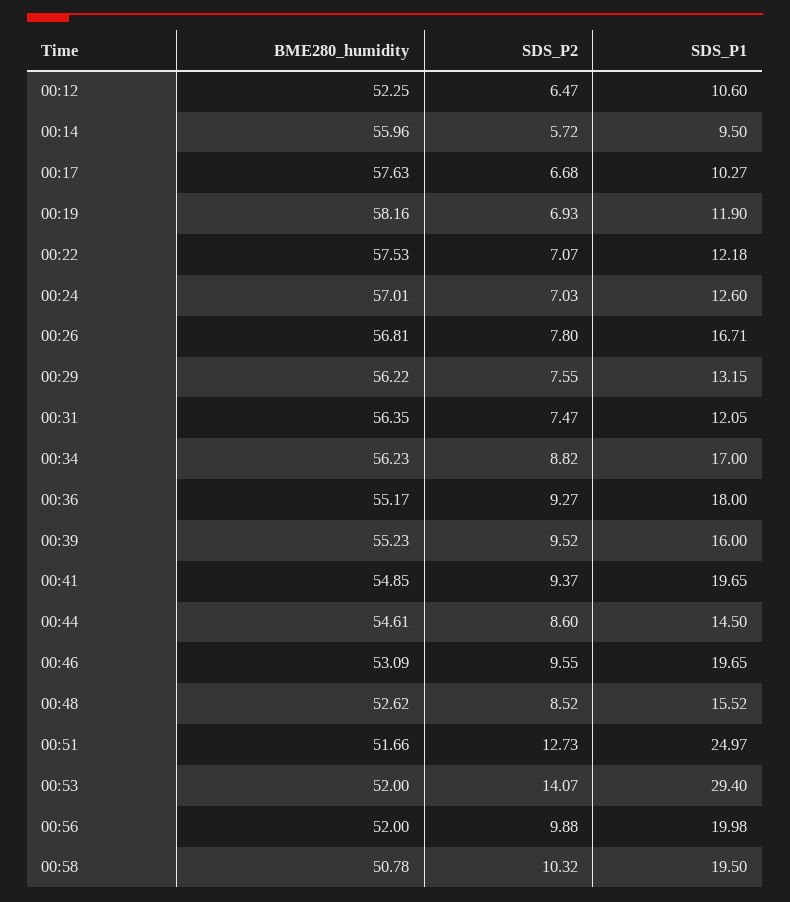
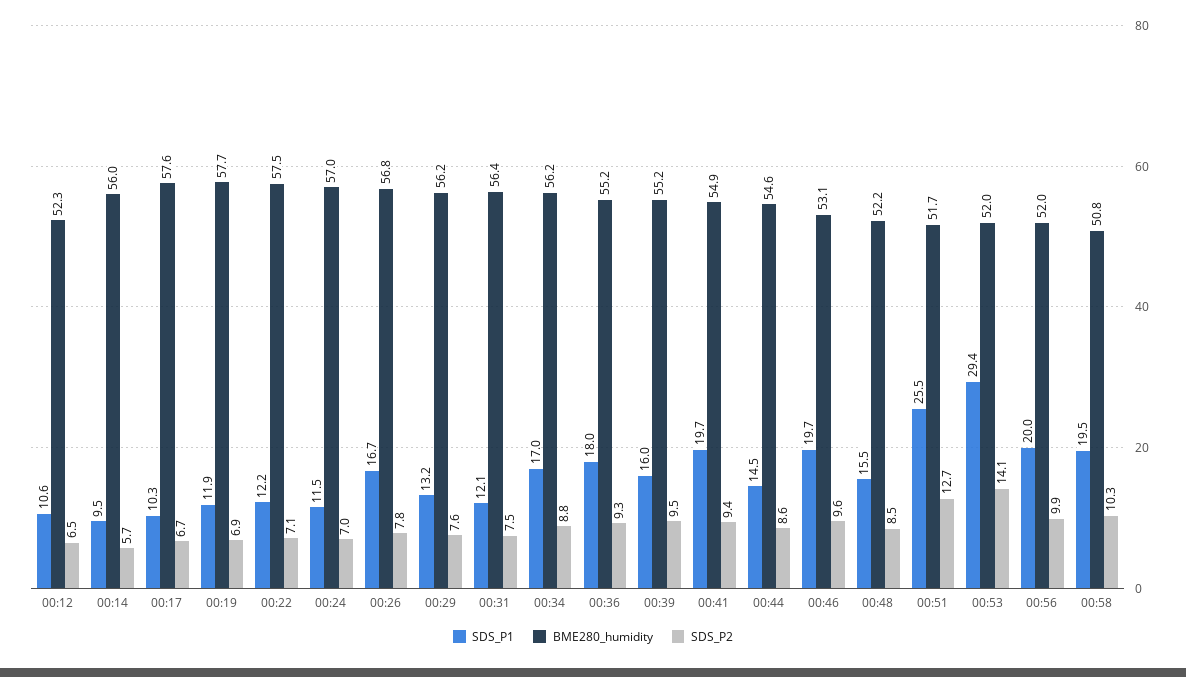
  {
    "BME280_humidity": {
      "00:12": 52.25,
      "00:14": 55.96,
      "00:17": 57.63,
-     "00:19": 58.16,
+     "00:19": 57.7,
      "00:22": 57.53,
      "00:24": 57.01,
      "00:26": 56.81,
      "00:29": 56.22,
      "00:31": 56.35,
      "00:34": 56.23,
      "00:36": 55.17,
      "00:39": 55.23,
      "00:41": 54.85,
      "00:44": 54.61,
      "00:46": 53.09,
-     "00:48": 52.62,
+     "00:48": 52.2,
      "00:51": 51.66,
      "00:53": 52,
      "00:56": 52,
      "00:58": 50.78
    },
    "SDS_P2": {
      "00:12": 6.47,
      "00:14": 5.72,
      "00:17": 6.68,
      "00:19": 6.93,
      "00:22": 7.07,
      "00:24": 7.03,
      "00:26": 7.8,
      "00:29": 7.55,
      "00:31": 7.47,
      "00:34": 8.82,
      "00:36": 9.27,
      "00:39": 9.52,
      "00:41": 9.37,
      "00:44": 8.6,
      "00:46": 9.55,
      "00:48": 8.52,
      "00:51": 12.73,
      "00:53": 14.07,
      "00:56": 9.88,
      "00:58": 10.32
    },
    "SDS_P1": {
      "00:12": 10.6,
      "00:14": 9.5,
      "00:17": 10.27,
      "00:19": 11.9,
      "00:22": 12.18,
-     "00:24": 12.6,
+     "00:24": 11.5,
      "00:26": 16.71,
      "00:29": 13.15,
      "00:31": 12.05,
      "00:34": 17,
      "00:36": 18,
      "00:39": 16,
      "00:41": 19.65,
      "00:44": 14.5,
      "00:46": 19.65,
      "00:48": 15.52,
-     "00:51": 24.97,
+     "00:51": 25.5,
      "00:53": 29.4,
      "00:56": 19.98,
      "00:58": 19.5
    }
  }

